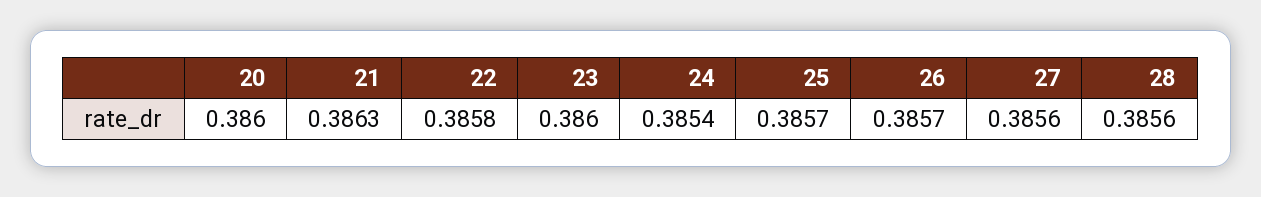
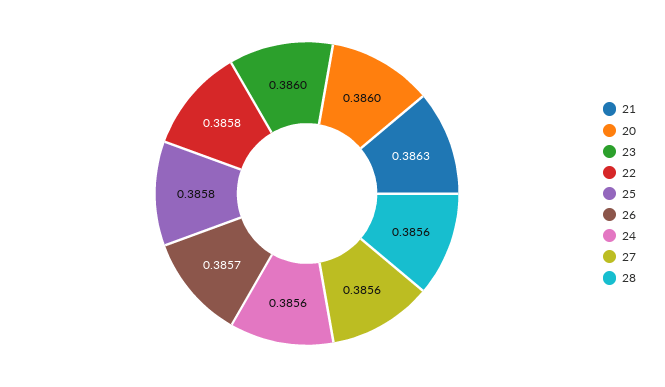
  {
    "20": 0.386,
    "21": 0.3863,
    "22": 0.3858,
    "23": 0.386,
-   "24": 0.3854,
+   "24": 0.3856,
-   "25": 0.3857,
+   "25": 0.3858,
    "26": 0.3857,
    "27": 0.3856,
    "28": 0.3856
  }

